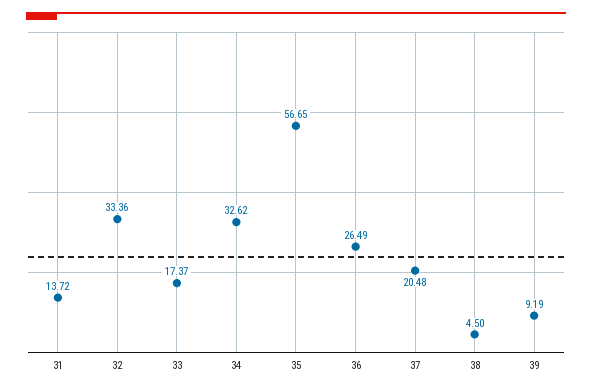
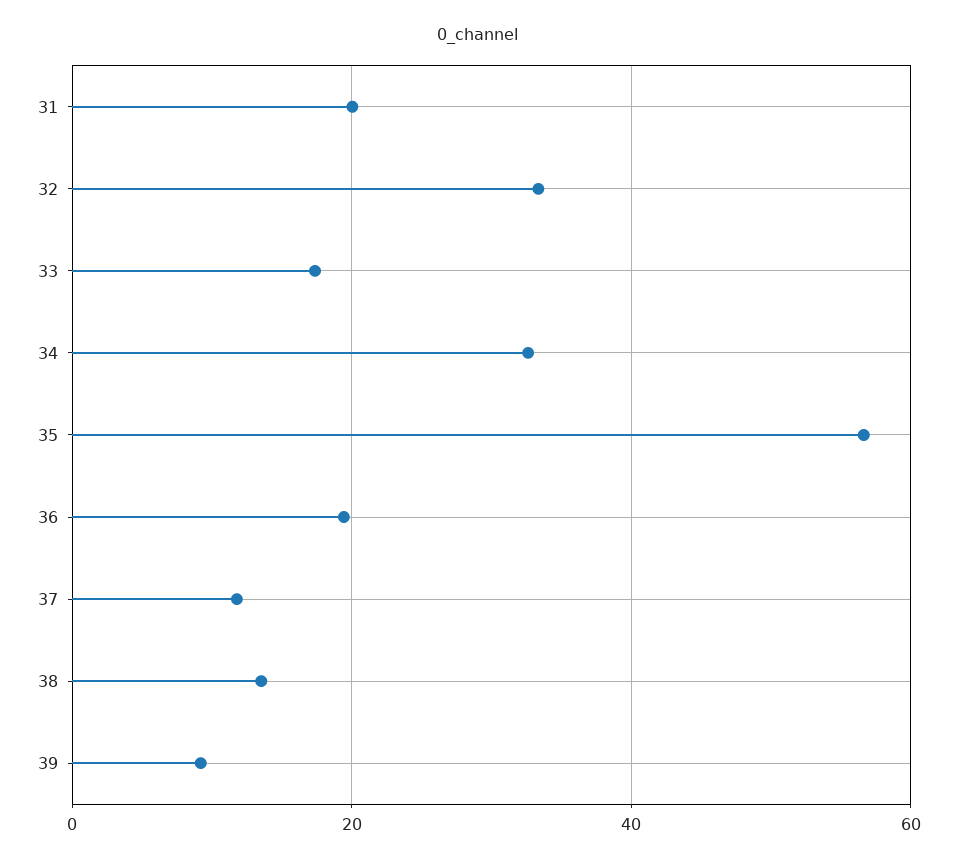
  {
-   "31": 13.72,
+   "31": 20,
    "32": 33.36,
    "33": 17.37,
    "34": 32.62,
    "35": 56.65,
-   "36": 26.49,
+   "36": 20,
-   "37": 20.48,
+   "37": 12,
-   "38": 4.5,
+   "38": 14,
    "39": 9.19
  }

